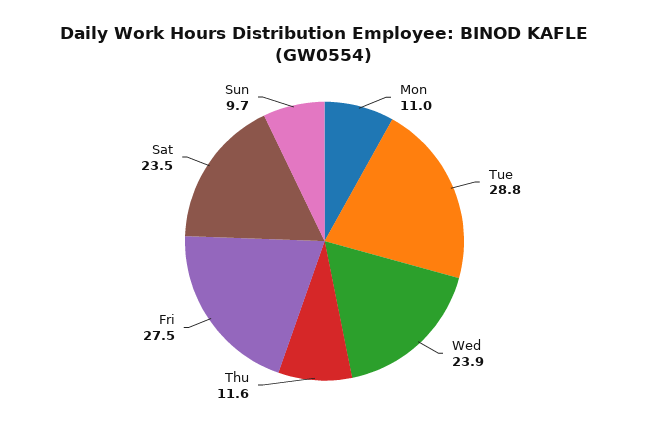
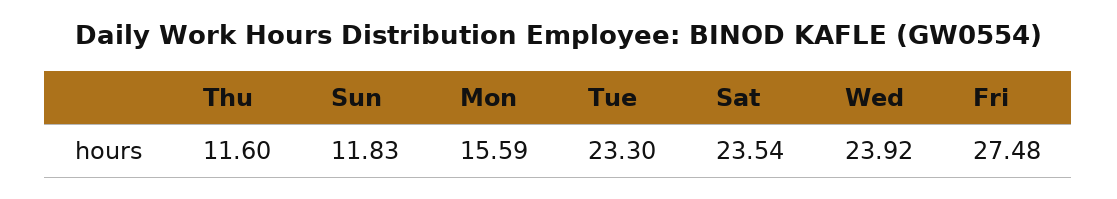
  {
-   "Mon": 11,
+   "Mon": 15.59,
-   "Tue": 28.8,
+   "Tue": 23.3,
    "Wed": 23.92,
    "Thu": 11.6,
    "Fri": 27.48,
    "Sat": 23.54,
-   "Sun": 9.7
+   "Sun": 11.83
  }

